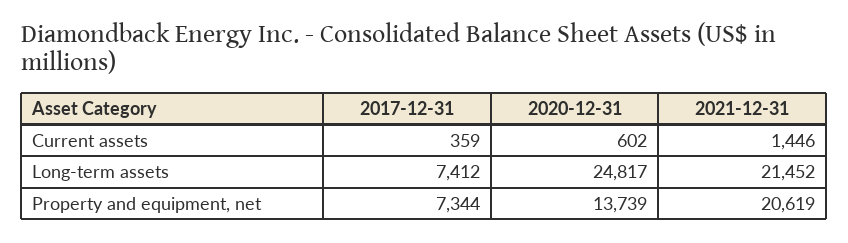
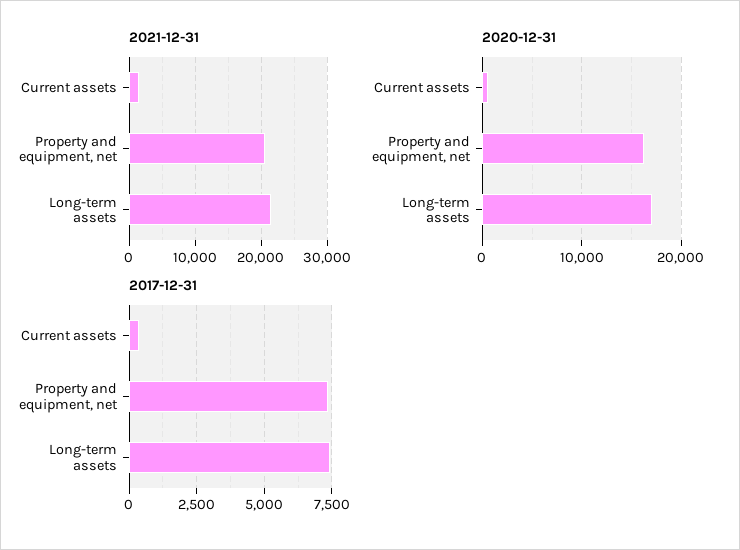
  {
    "2017-12-31": {
      "Current assets": 359,
      "Long-term assets": 7412,
      "Property and equipment, net": 7344
    },
    "2020-12-31": {
      "Current assets": 602,
-     "Long-term assets": 24817,
+     "Long-term assets": 17000,
-     "Property and equipment, net": 13739
+     "Property and equipment, net": 16000
    },
    "2021-12-31": {
      "Current assets": 1446,
      "Long-term assets": 21452,
      "Property and equipment, net": 20619
    }
  }

